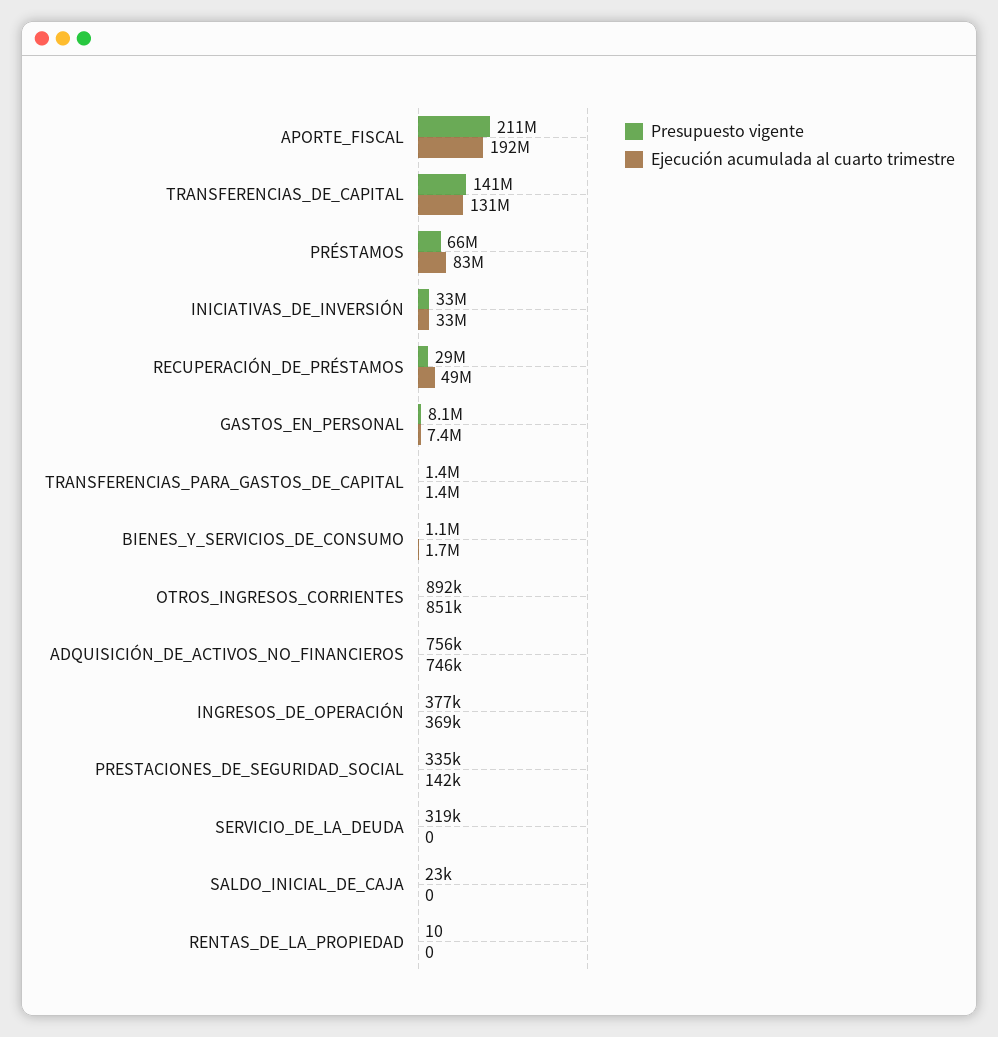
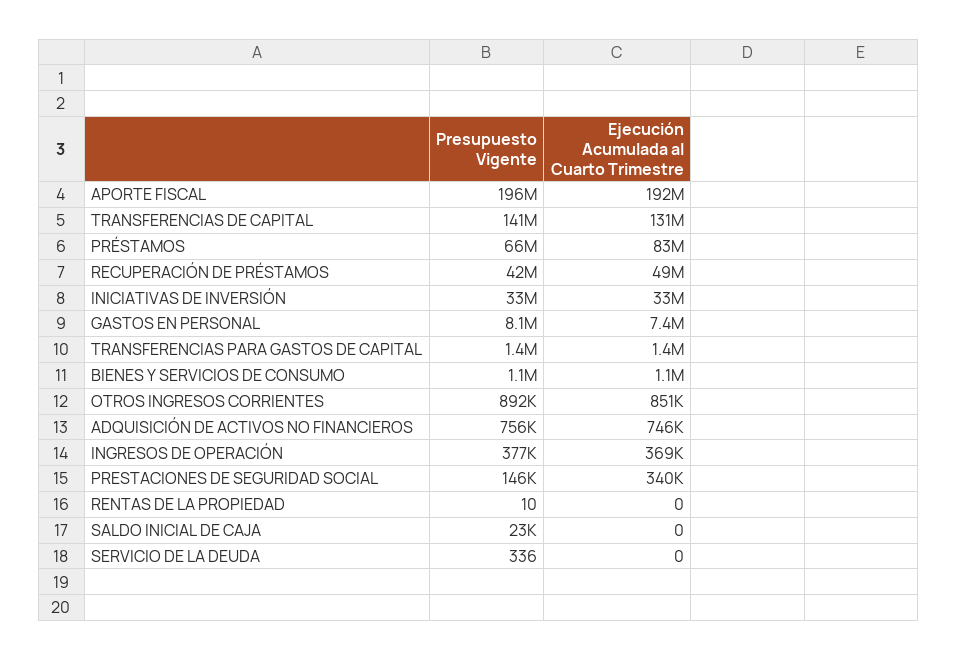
  {
    "Presupuesto vigente": {
-     "APORTE_FISCAL": 211000000,
+     "APORTE_FISCAL": 196000000,
      "TRANSFERENCIAS_DE_CAPITAL": 141000000,
      "PRÉSTAMOS": 66000000,
      "INICIATIVAS_DE_INVERSIÓN": 33000000,
-     "RECUPERACIÓN_DE_PRÉSTAMOS": 29000000,
+     "RECUPERACIÓN_DE_PRÉSTAMOS": 42000000,
      "GASTOS_EN_PERSONAL": 8100000,
      "TRANSFERENCIAS_PARA_GASTOS_DE_CAPITAL": 1400000,
      "BIENES_Y_SERVICIOS_DE_CONSUMO": 1100000,
      "OTROS_INGRESOS_CORRIENTES": 892000,
      "ADQUISICIÓN_DE_ACTIVOS_NO_FINANCIEROS": 756000,
      "INGRESOS_DE_OPERACIÓN": 377000,
-     "PRESTACIONES_DE_SEGURIDAD_SOCIAL": 335000,
+     "PRESTACIONES_DE_SEGURIDAD_SOCIAL": 146000,
-     "SERVICIO_DE_LA_DEUDA": 319000,
+     "SERVICIO_DE_LA_DEUDA": 336,
      "SALDO_INICIAL_DE_CAJA": 23000,
      "RENTAS_DE_LA_PROPIEDAD": 10
    },
    "Ejecución acumulada al cuarto trimestre": {
      "APORTE_FISCAL": 192000000,
      "TRANSFERENCIAS_DE_CAPITAL": 131000000,
      "PRÉSTAMOS": 83000000,
      "INICIATIVAS_DE_INVERSIÓN": 33000000,
      "RECUPERACIÓN_DE_PRÉSTAMOS": 49000000,
      "GASTOS_EN_PERSONAL": 7400000,
      "TRANSFERENCIAS_PARA_GASTOS_DE_CAPITAL": 1400000,
-     "BIENES_Y_SERVICIOS_DE_CONSUMO": 1700000,
+     "BIENES_Y_SERVICIOS_DE_CONSUMO": 1100000,
      "OTROS_INGRESOS_CORRIENTES": 851000,
      "ADQUISICIÓN_DE_ACTIVOS_NO_FINANCIEROS": 746000,
      "INGRESOS_DE_OPERACIÓN": 369000,
-     "PRESTACIONES_DE_SEGURIDAD_SOCIAL": 142000,
+     "PRESTACIONES_DE_SEGURIDAD_SOCIAL": 340000,
      "SERVICIO_DE_LA_DEUDA": 0,
      "SALDO_INICIAL_DE_CAJA": 0,
      "RENTAS_DE_LA_PROPIEDAD": 0
    }
  }

